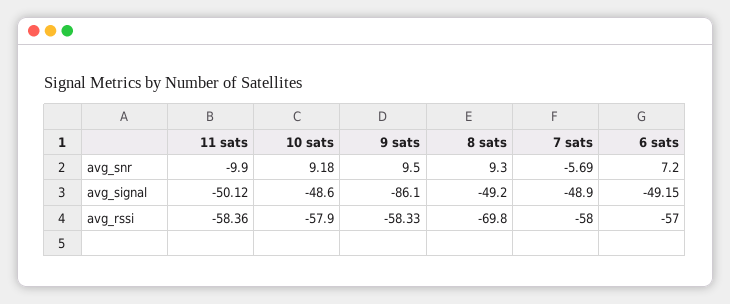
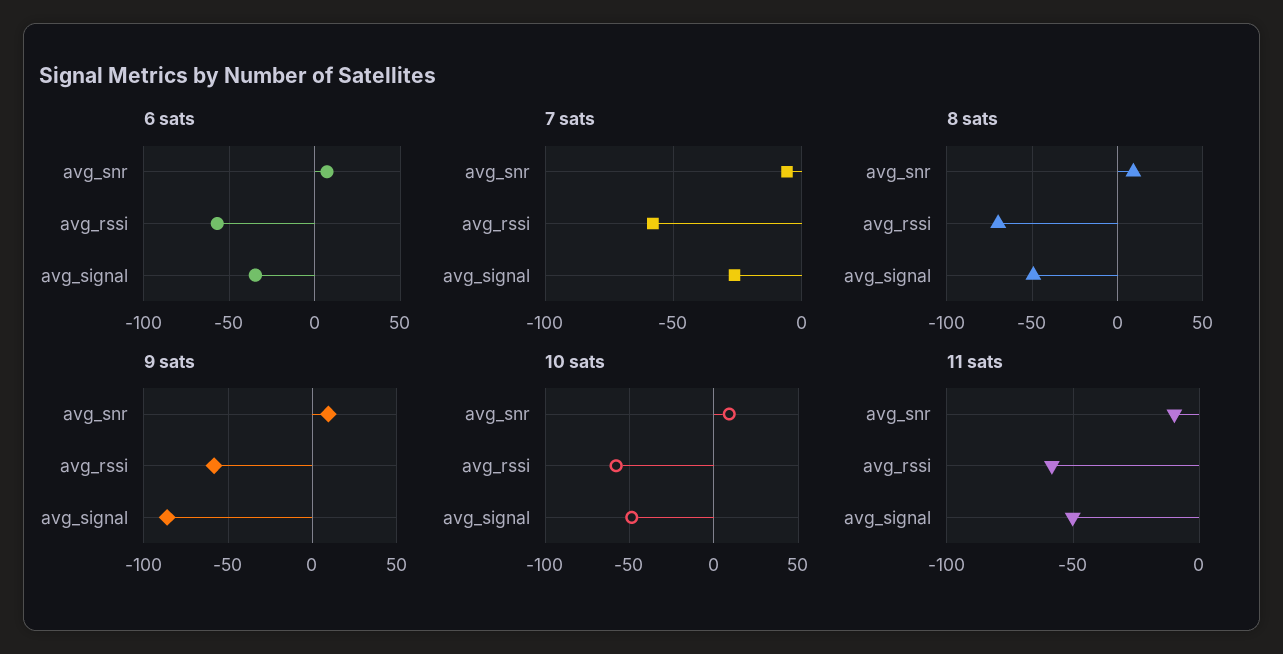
  {
    "11 sats": {
      "avg_snr": -9.9,
      "avg_signal": -50.12,
      "avg_rssi": -58.36
    },
    "10 sats": {
      "avg_snr": 9.18,
      "avg_signal": -48.6,
      "avg_rssi": -57.9
    },
    "9 sats": {
      "avg_snr": 9.5,
      "avg_signal": -86.1,
      "avg_rssi": -58.33
    },
    "8 sats": {
      "avg_snr": 9.3,
      "avg_signal": -49.2,
      "avg_rssi": -69.8
    },
    "7 sats": {
      "avg_snr": -5.69,
-     "avg_signal": -48.9,
+     "avg_signal": -25,
      "avg_rssi": -58
    },
    "6 sats": {
      "avg_snr": 7.2,
-     "avg_signal": -49.15,
+     "avg_signal": -35,
      "avg_rssi": -57
    }
  }

